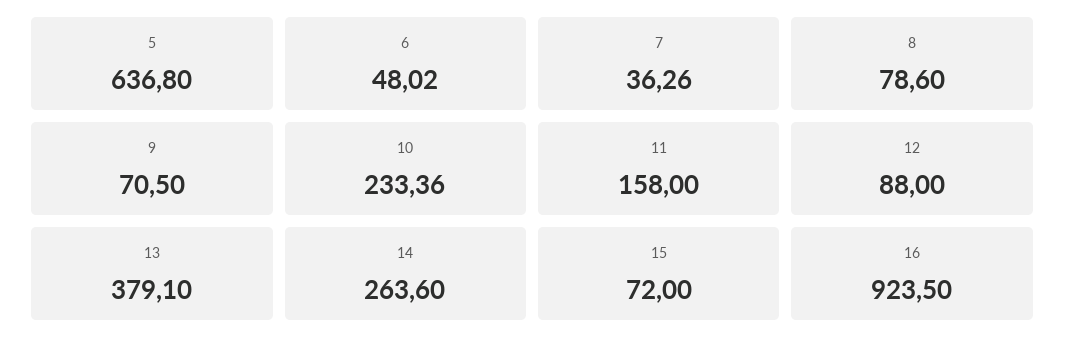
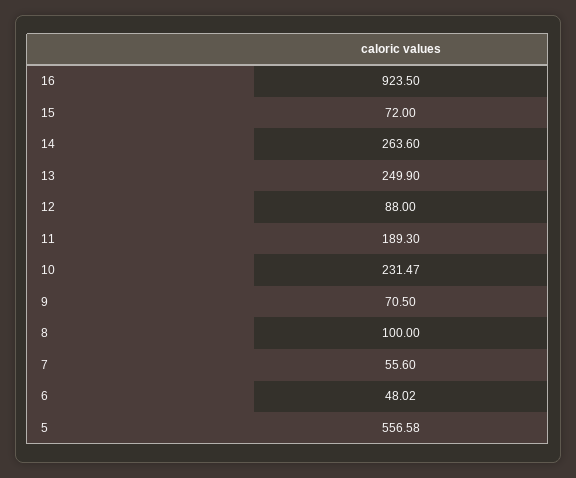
  {
-   "5": 636.8,
+   "5": 556.58,
    "6": 48.02,
-   "7": 36.26,
+   "7": 55.6,
-   "8": 78.6,
+   "8": 100,
    "9": 70.5,
-   "10": 233.36,
+   "10": 231.47,
-   "11": 158,
+   "11": 189.3,
    "12": 88,
-   "13": 379.1,
+   "13": 249.9,
    "14": 263.6,
    "15": 72,
    "16": 923.5
  }

